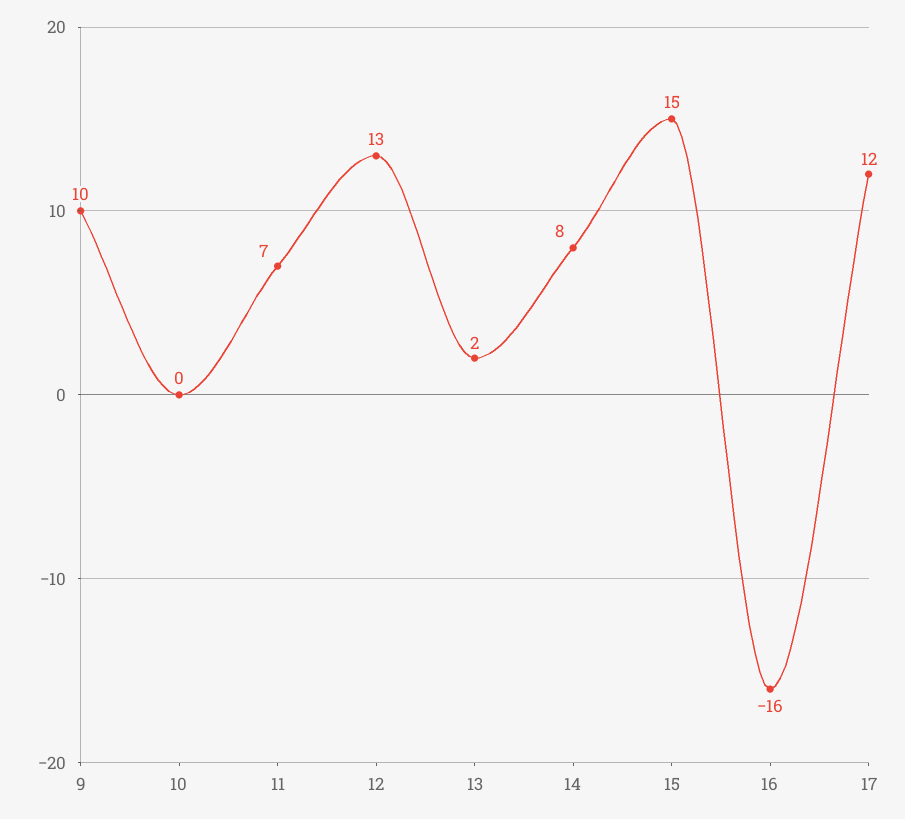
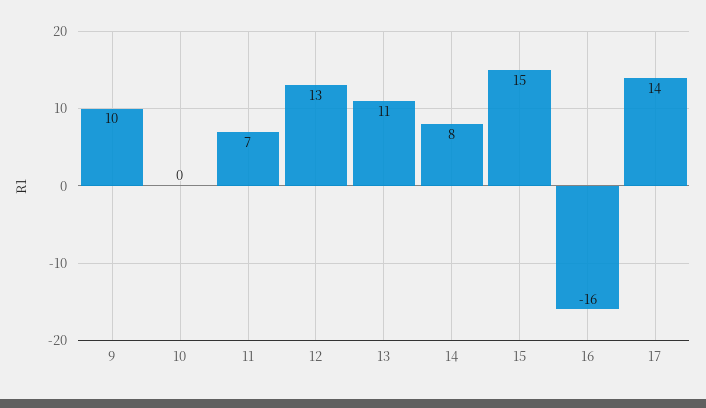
  {
    "9": 10,
    "10": 0,
    "11": 7,
    "12": 13,
-   "13": 2,
+   "13": 11,
    "14": 8,
    "15": 15,
    "16": -16,
-   "17": 12
+   "17": 14
  }

